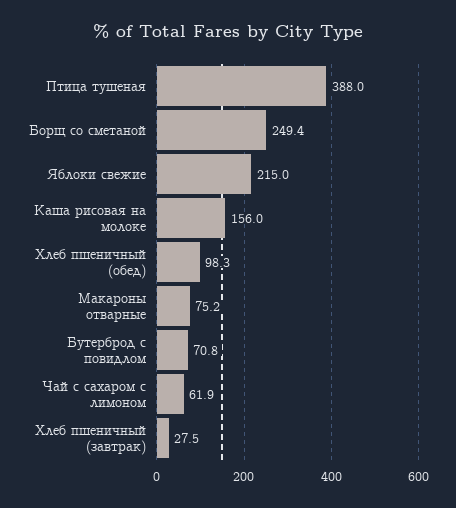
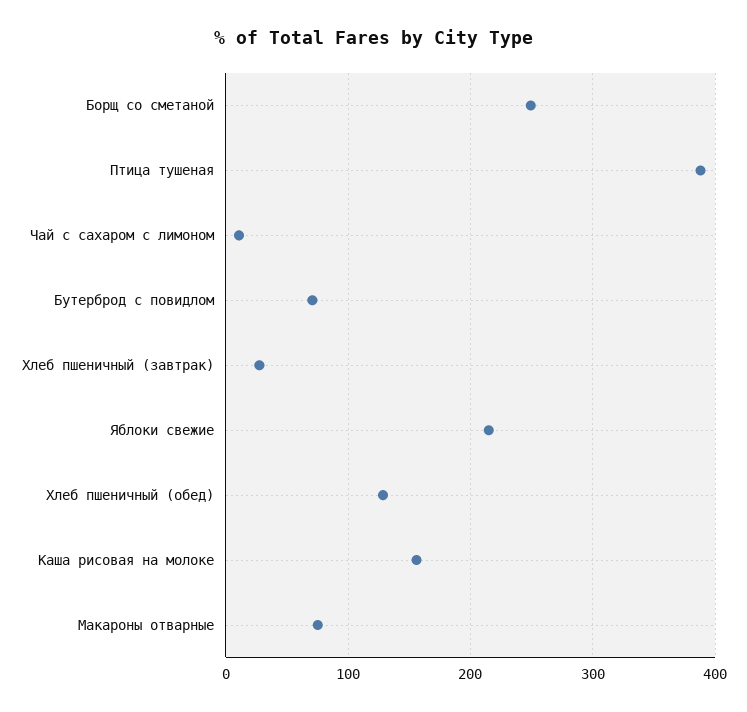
  {
    "Птица тушеная": 388,
    "Борщ со сметаной": 249.4,
    "Яблоки свежие": 215,
    "Каша рисовая на молоке": 156,
-   "Хлеб пшеничный (обед)": 98.3,
+   "Хлеб пшеничный (обед)": 130,
    "Макароны отварные": 75.2,
    "Бутерброд с повидлом": 70.8,
-   "Чай с сахаром с лимоном": 61.9,
+   "Чай с сахаром с лимоном": 10,
    "Хлеб пшеничный (завтрак)": 27.5
  }

